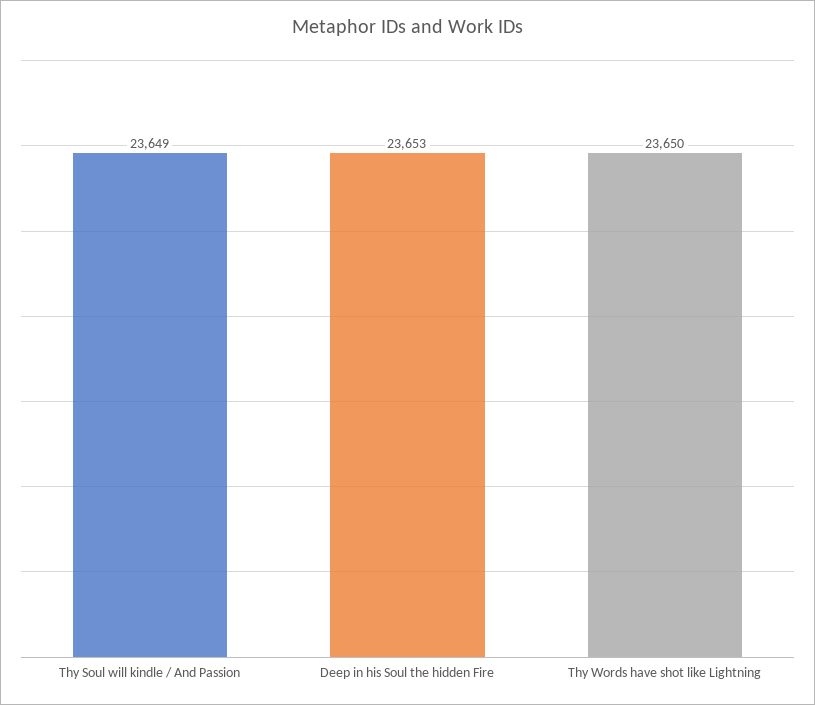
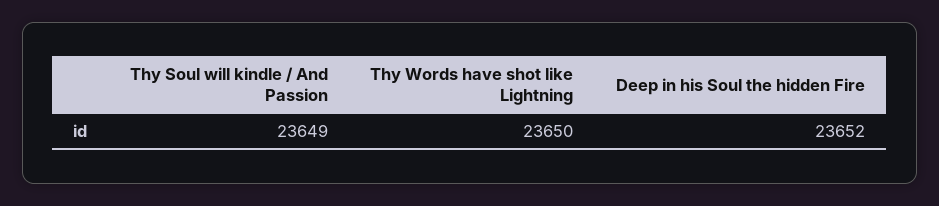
  {
    "Thy Soul will kindle / And Passion": 23649,
-   "Deep in his Soul the hidden Fire": 23653,
+   "Deep in his Soul the hidden Fire": 23652,
    "Thy Words have shot like Lightning": 23650
  }

